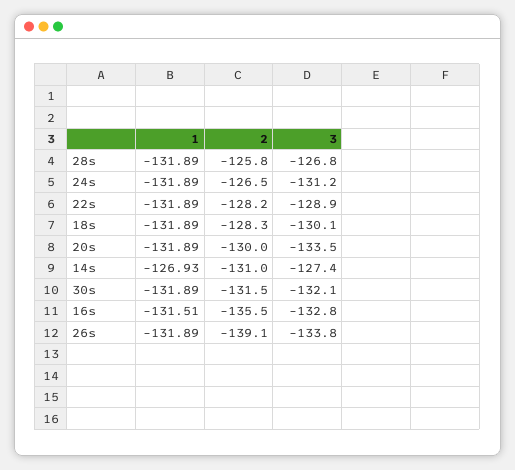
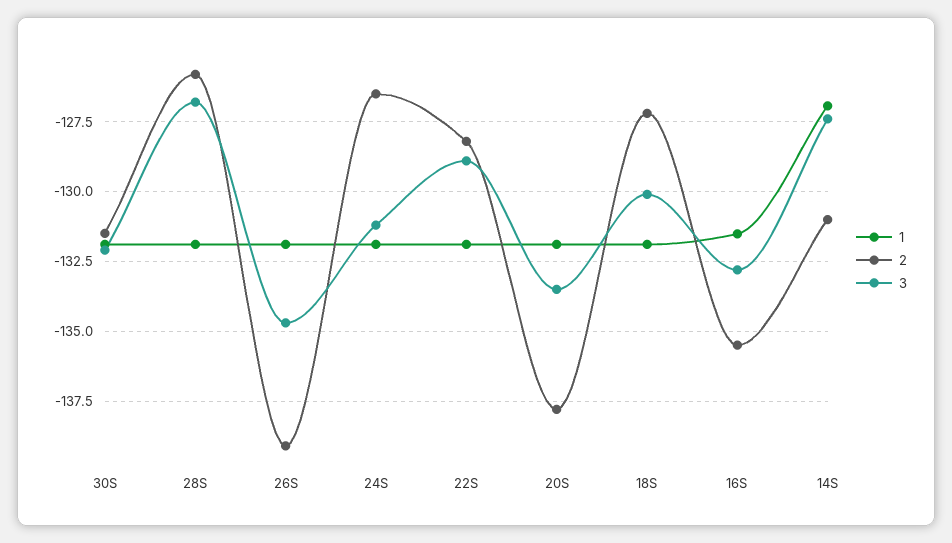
  {
    "1": {
      "28s": -131.89,
      "24s": -131.89,
      "22s": -131.89,
      "18s": -131.89,
      "20s": -131.89,
      "14s": -126.93,
      "30s": -131.89,
      "16s": -131.51,
      "26s": -131.89
    },
    "2": {
      "28s": -125.8,
      "24s": -126.5,
      "22s": -128.2,
-     "18s": -128.3,
+     "18s": -127.25,
-     "20s": -130,
+     "20s": -137.75,
      "14s": -131,
      "30s": -131.5,
      "16s": -135.5,
      "26s": -139.1
    },
    "3": {
      "28s": -126.8,
      "24s": -131.2,
      "22s": -128.9,
      "18s": -130.1,
      "20s": -133.5,
      "14s": -127.4,
      "30s": -132.1,
      "16s": -132.8,
-     "26s": -133.8
+     "26s": -134.75
    }
  }

